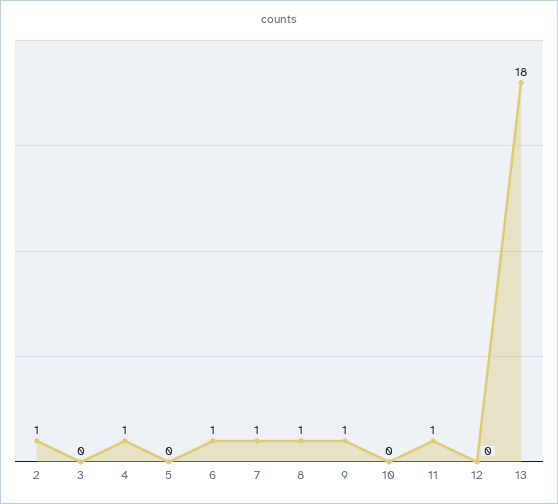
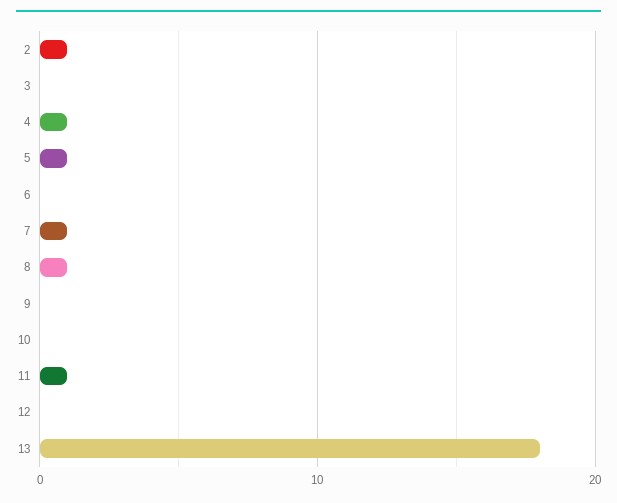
  {
    "2": 1,
    "3": 0,
    "4": 1,
-   "5": 0,
+   "5": 1,
-   "6": 1,
+   "6": 0,
    "7": 1,
    "8": 1,
-   "9": 1,
+   "9": 0,
    "10": 0,
    "11": 1,
    "12": 0,
    "13": 18
  }

